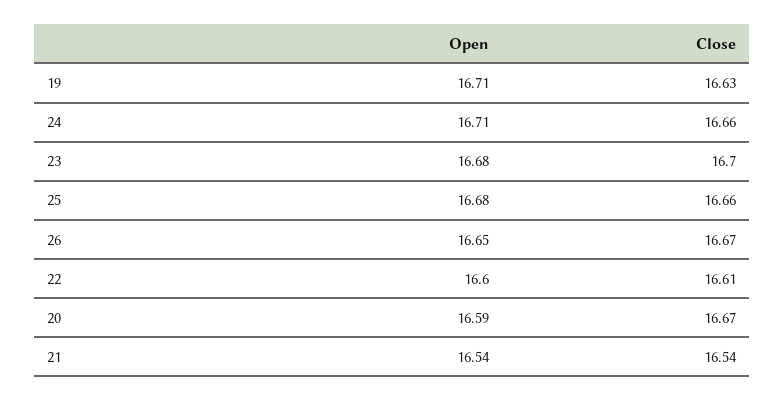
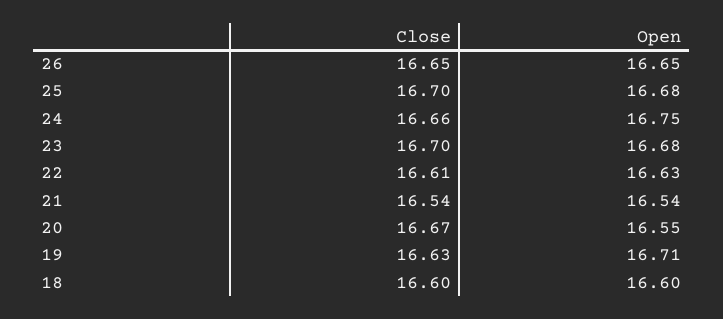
  {
    "Open": {
      "19": 16.71,
-     "24": 16.71,
+     "24": 16.75,
      "23": 16.68,
      "25": 16.68,
      "26": 16.65,
-     "22": 16.6,
+     "22": 16.63,
-     "20": 16.59,
+     "20": 16.55,
-     "21": 16.54
+     "21": 16.54,
+     "18": 16.6
    },
    "Close": {
      "19": 16.63,
      "24": 16.66,
      "23": 16.7,
-     "25": 16.66,
+     "25": 16.7,
-     "26": 16.67,
+     "26": 16.65,
      "22": 16.61,
      "20": 16.67,
-     "21": 16.54
+     "21": 16.54,
+     "18": 16.6
    }
  }

